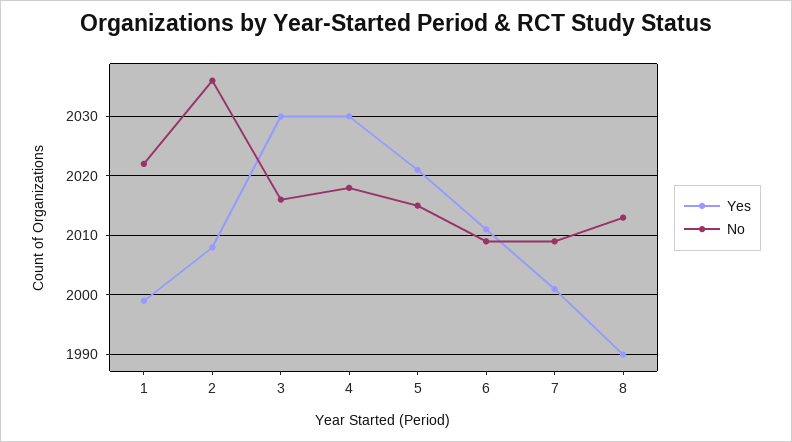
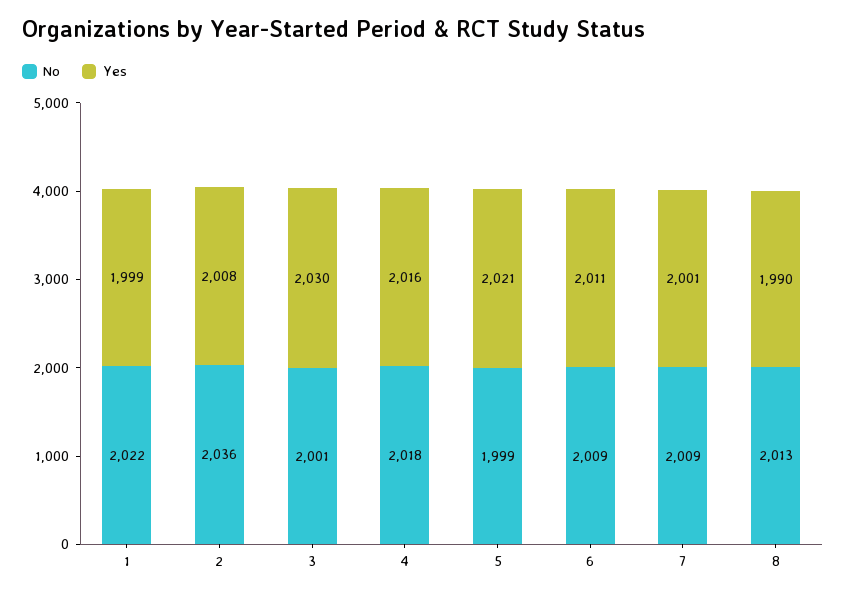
  {
    "Yes": {
      "1": 1999,
      "2": 2008,
      "3": 2030,
-     "4": 2030,
+     "4": 2016,
      "5": 2021,
      "6": 2011,
      "7": 2001,
      "8": 1990
    },
    "No": {
      "1": 2022,
      "2": 2036,
-     "3": 2015,
+     "3": 2001,
      "4": 2018,
-     "5": 2015,
+     "5": 1999,
      "6": 2009,
      "7": 2009,
      "8": 2013
    }
  }

